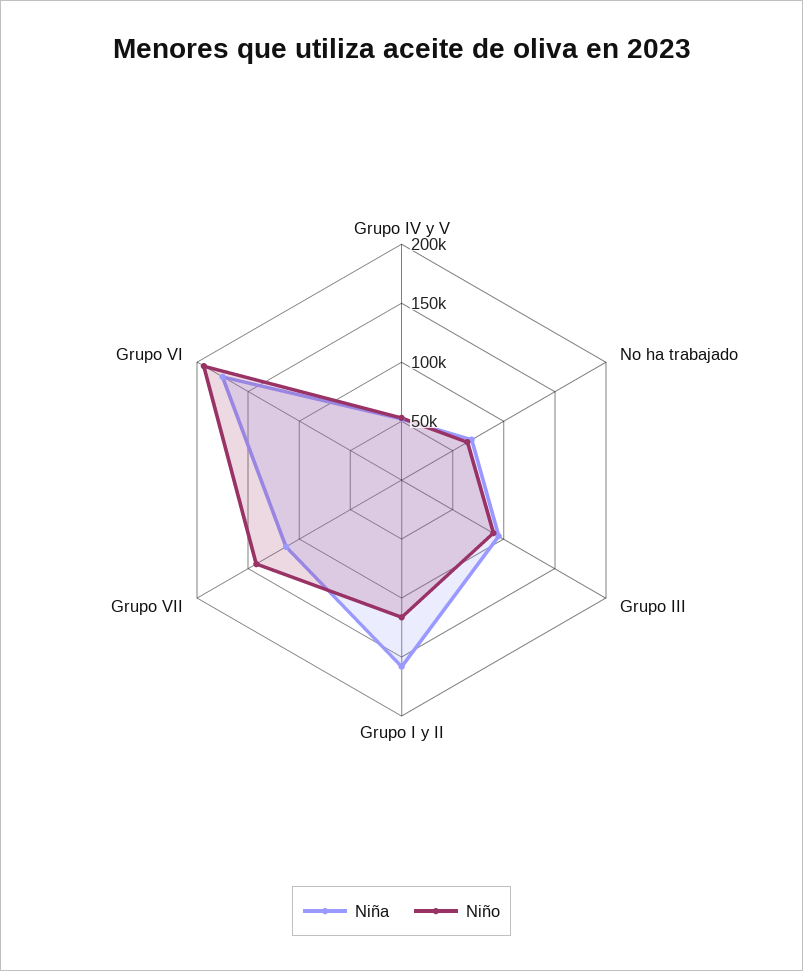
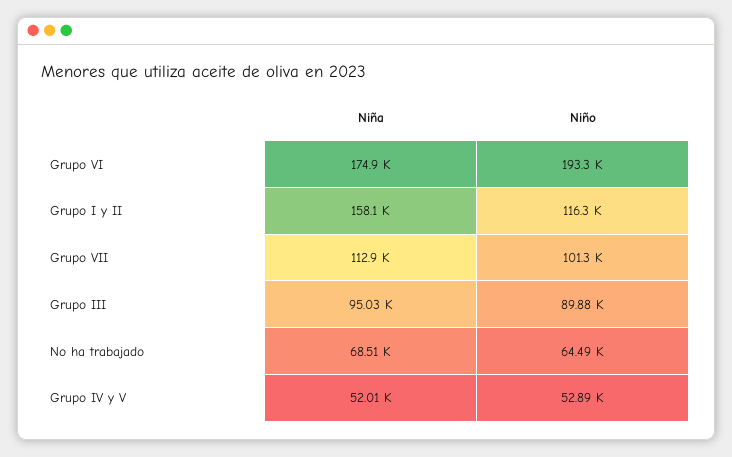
  {
    "Niña": {
      "Grupo IV y V": 52010,
      "No ha trabajado": 68510,
      "Grupo III": 95030,
      "Grupo I y II": 158100,
      "Grupo VII": 112900,
      "Grupo VI": 174900
    },
    "Niño": {
      "Grupo IV y V": 52890,
      "No ha trabajado": 64490,
      "Grupo III": 89880,
      "Grupo I y II": 116300,
-     "Grupo VII": 140000,
+     "Grupo VII": 101300,
      "Grupo VI": 193300
    }
  }

